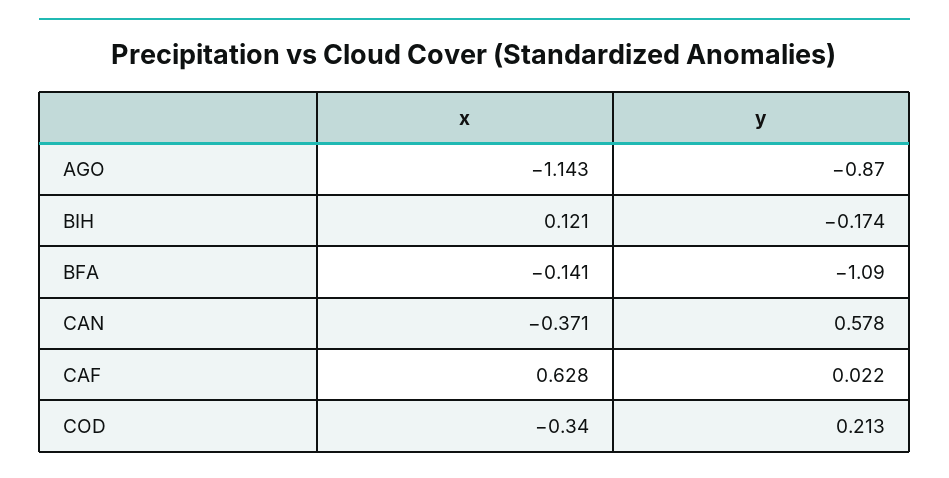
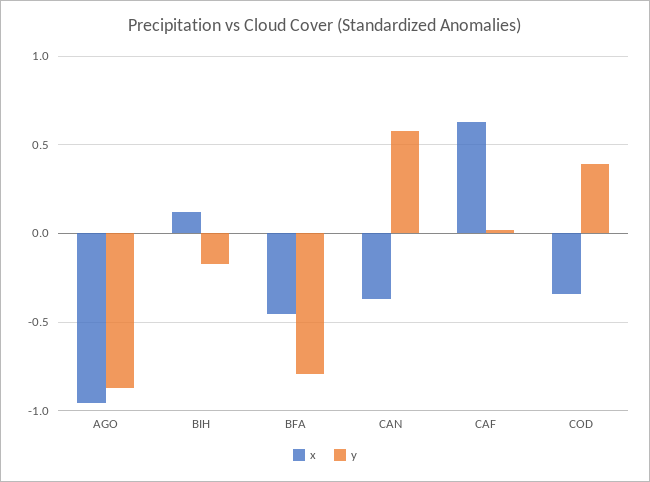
  {
    "x": {
-     "AGO": -1.143,
+     "AGO": -0.95,
      "BIH": 0.121,
-     "BFA": -0.141,
+     "BFA": -0.45,
      "CAN": -0.371,
      "CAF": 0.628,
      "COD": -0.34
    },
    "y": {
      "AGO": -0.87,
      "BIH": -0.174,
-     "BFA": -1.09,
+     "BFA": -0.8,
      "CAN": 0.578,
      "CAF": 0.022,
-     "COD": 0.213
+     "COD": 0.4
    }
  }

